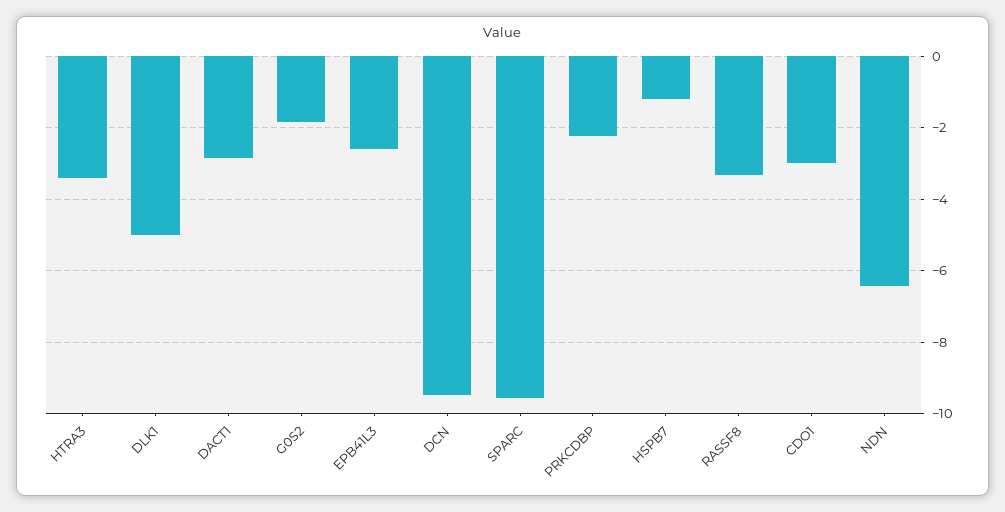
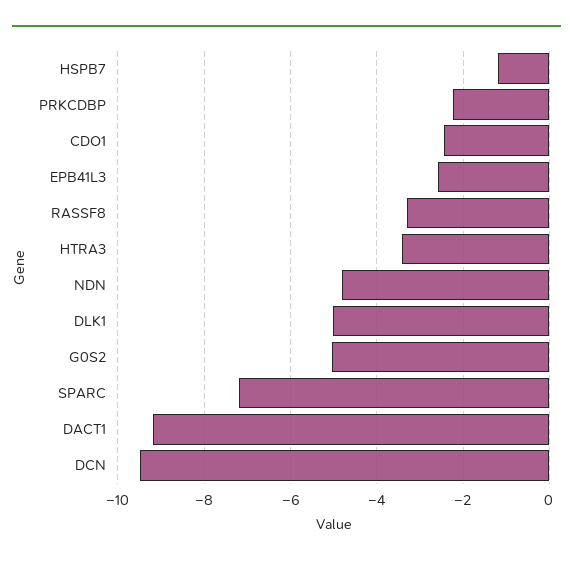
  {
    "HTRA3": -3.4,
    "DLK1": -5,
-   "DACT1": -2.8,
+   "DACT1": -9.2,
-   "G0S2": -1.8,
+   "G0S2": -5,
    "EPB41L3": -2.6,
    "DCN": -9.4,
-   "SPARC": -9.6,
+   "SPARC": -7.2,
    "PRKCDBP": -2.2,
    "HSPB7": -1.2,
    "RASSF8": -3.4,
-   "CDO1": -3,
+   "CDO1": -2.4,
-   "NDN": -6.4
+   "NDN": -4.8
  }

